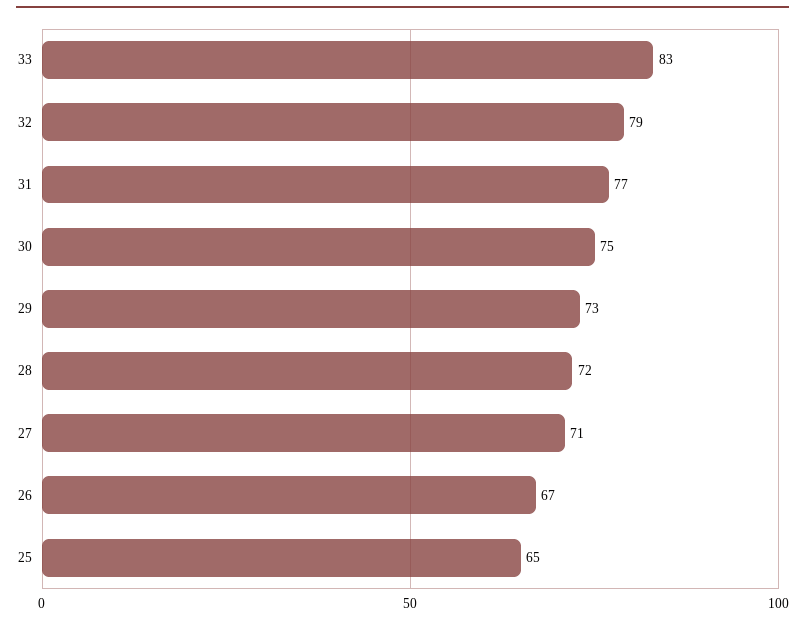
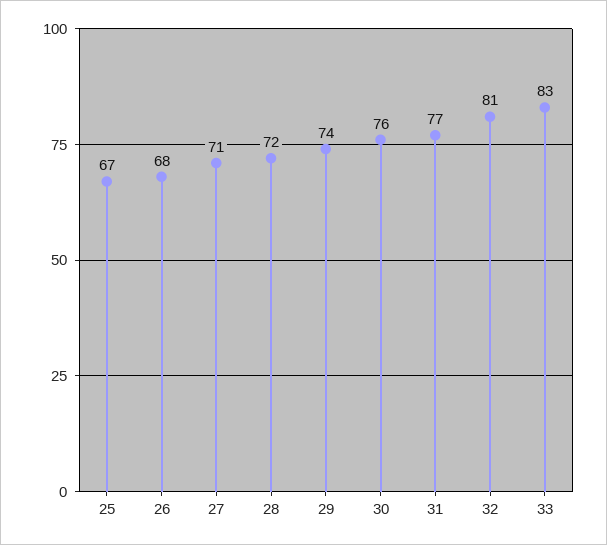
  {
    "33": 83,
-   "32": 79,
+   "32": 81,
    "31": 77,
-   "30": 75,
+   "30": 76,
-   "29": 73,
+   "29": 74,
    "28": 72,
    "27": 71,
-   "26": 67,
+   "26": 68,
-   "25": 65
+   "25": 67
  }

